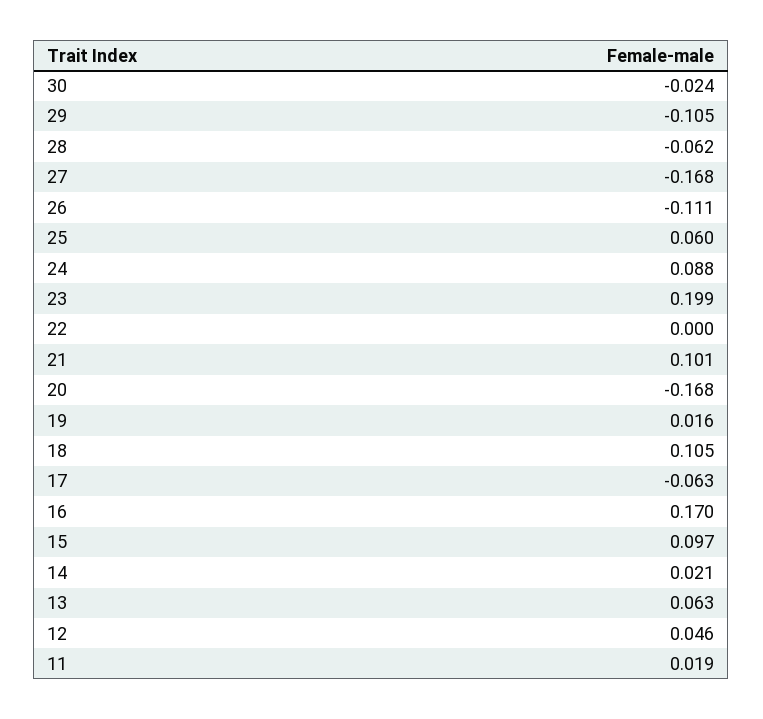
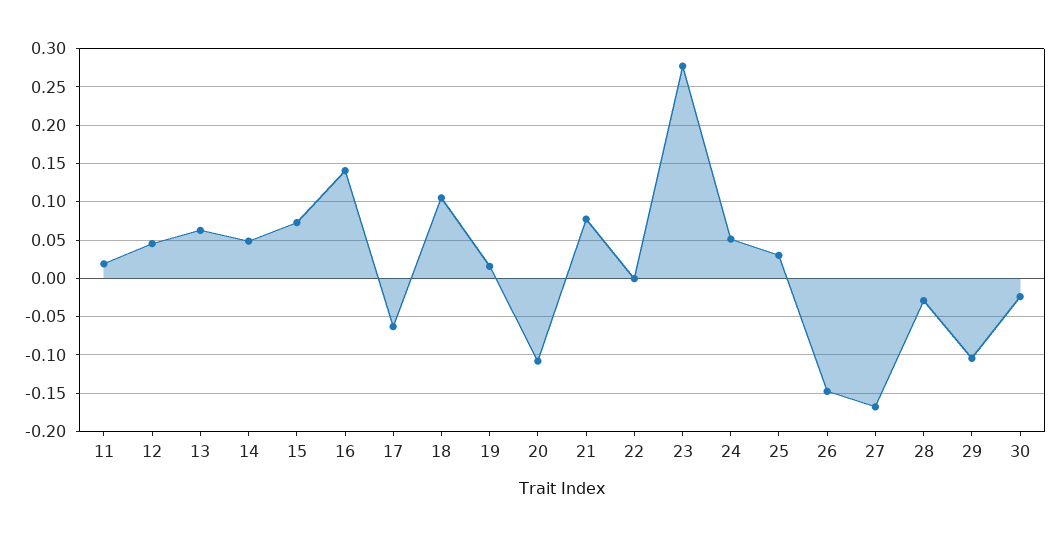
  {
    "30": -0.024,
    "29": -0.105,
-   "28": -0.062,
+   "28": -0.03,
    "27": -0.168,
-   "26": -0.111,
+   "26": -0.15,
-   "25": 0.06,
+   "25": 0.03,
-   "24": 0.088,
+   "24": 0.05,
-   "23": 0.199,
+   "23": 0.28,
    "22": 0,
-   "21": 0.101,
+   "21": 0.08,
-   "20": -0.168,
+   "20": -0.11,
    "19": 0.016,
    "18": 0.105,
    "17": -0.063,
-   "16": 0.17,
+   "16": 0.14,
-   "15": 0.097,
+   "15": 0.07,
-   "14": 0.021,
+   "14": 0.05,
    "13": 0.063,
    "12": 0.046,
    "11": 0.019
  }

